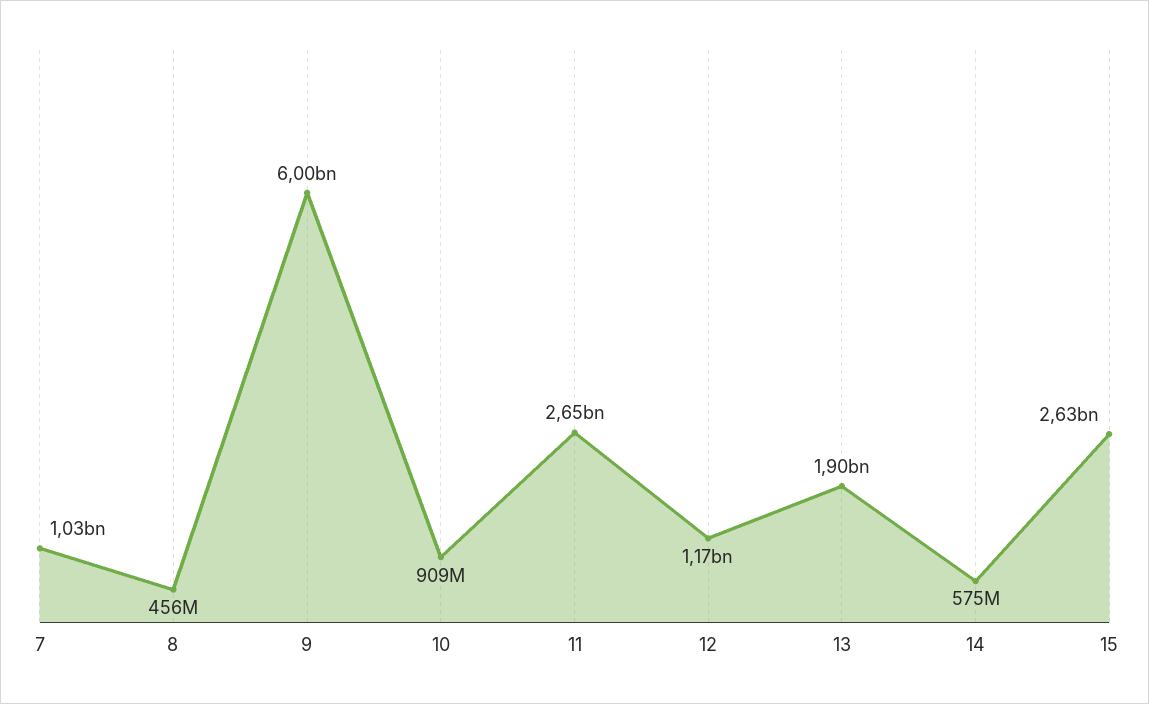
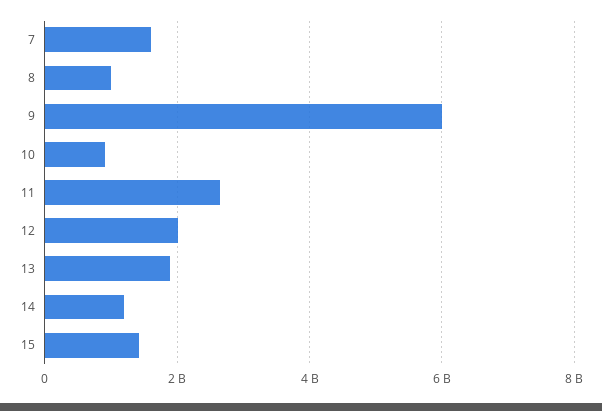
  {
-   "7": 1030000000,
+   "7": 1600000000,
-   "8": 456000000,
+   "8": 1000000000,
    "9": 6000000000,
    "10": 909000000,
    "11": 2650000000,
-   "12": 1170000000,
+   "12": 2000000000,
    "13": 1900000000,
-   "14": 575000000,
+   "14": 1200000000,
-   "15": 2630000000
+   "15": 1400000000
  }

